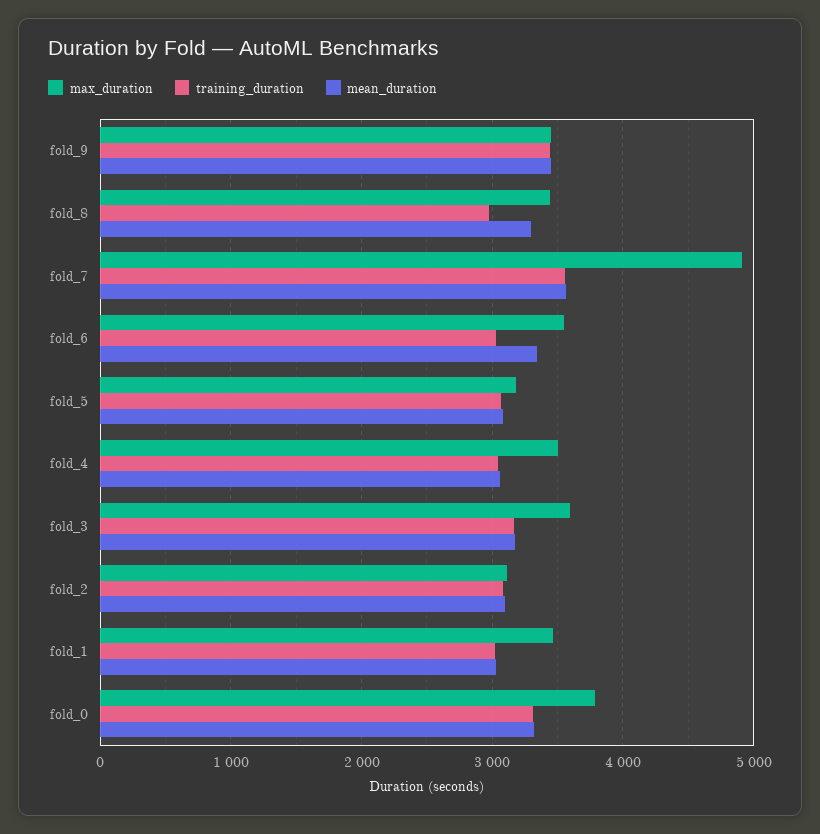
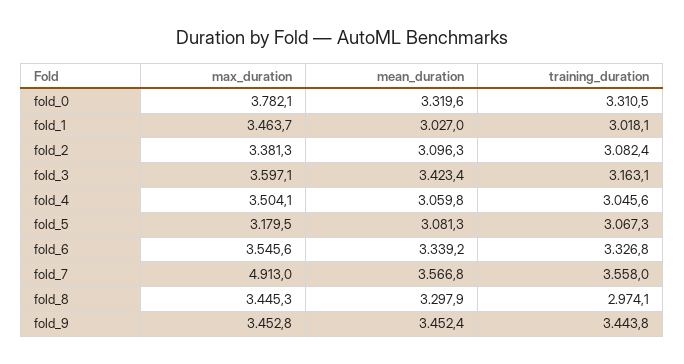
  {
    "max_duration": {
      "fold_9": 3452.8,
      "fold_8": 3445.3,
      "fold_7": 4913,
      "fold_6": 3545.6,
      "fold_5": 3179.5,
      "fold_4": 3504.1,
      "fold_3": 3597.1,
-     "fold_2": 3100,
+     "fold_2": 3381.3,
      "fold_1": 3463.7,
      "fold_0": 3782.1
    },
    "training_duration": {
      "fold_9": 3443.8,
      "fold_8": 2974.1,
      "fold_7": 3558,
-     "fold_6": 3000,
+     "fold_6": 3326.8,
      "fold_5": 3067.3,
      "fold_4": 3045.6,
      "fold_3": 3163.1,
      "fold_2": 3082.4,
      "fold_1": 3018.1,
      "fold_0": 3310.5
    },
    "mean_duration": {
      "fold_9": 3452.4,
      "fold_8": 3297.9,
      "fold_7": 3566.8,
      "fold_6": 3339.2,
      "fold_5": 3081.3,
      "fold_4": 3059.8,
-     "fold_3": 3200,
+     "fold_3": 3423.4,
      "fold_2": 3096.3,
      "fold_1": 3027,
      "fold_0": 3319.6
    }
  }

